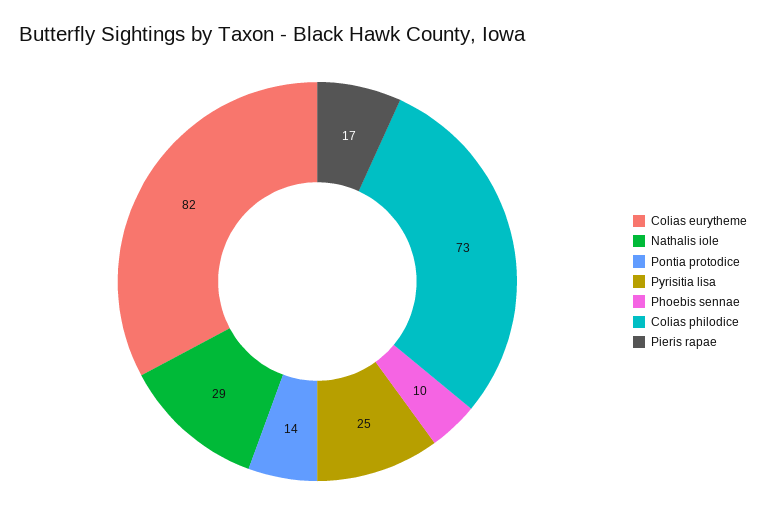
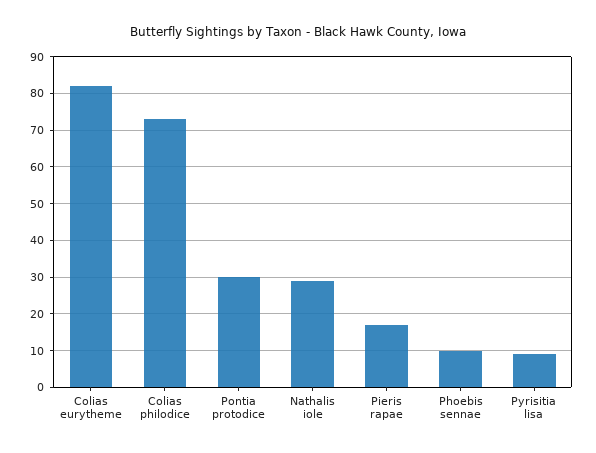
  {
    "Colias eurytheme": 82,
    "Nathalis iole": 29,
-   "Pontia protodice": 14,
+   "Pontia protodice": 30,
-   "Pyrisitia lisa": 25,
+   "Pyrisitia lisa": 10,
    "Phoebis sennae": 10,
    "Colias philodice": 73,
    "Pieris rapae": 17
  }

